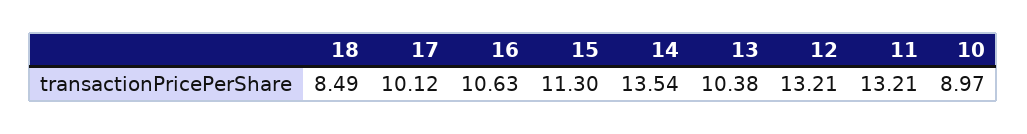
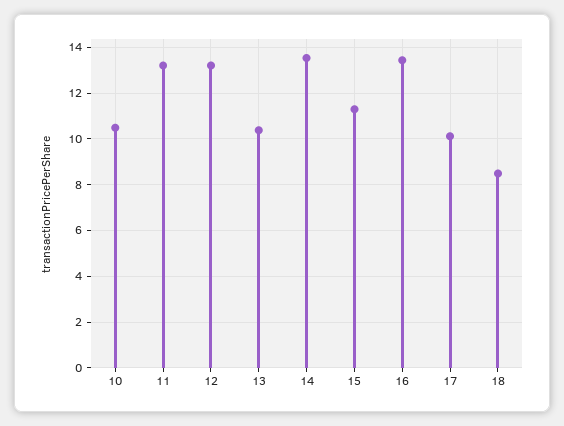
  {
    "18": 8.49,
    "17": 10.12,
-   "16": 10.63,
+   "16": 13.5,
    "15": 11.3,
    "14": 13.54,
    "13": 10.38,
    "12": 13.21,
    "11": 13.21,
-   "10": 8.97
+   "10": 10.5
  }

